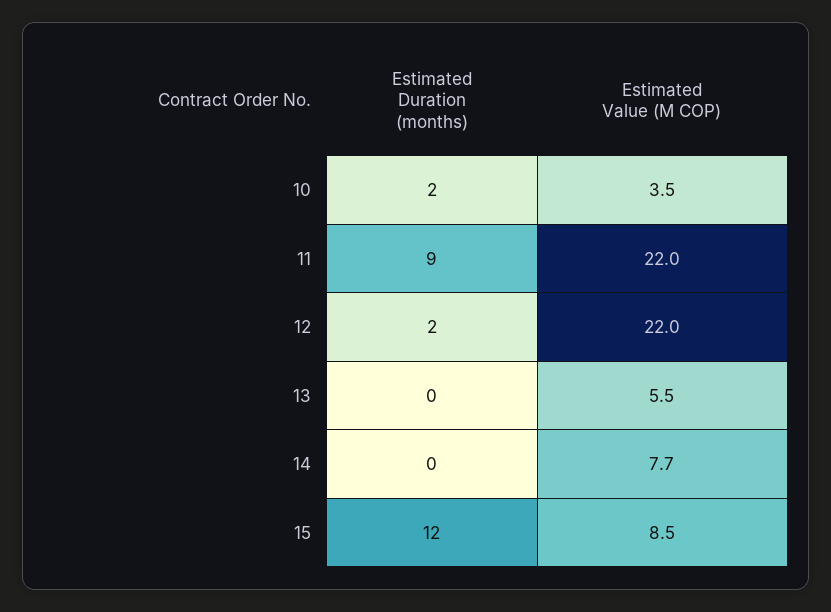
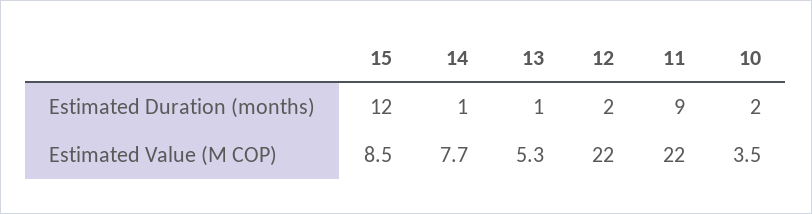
  {
    "Estimated Duration (months)": {
      "10": 2,
      "11": 9,
      "12": 2,
-     "13": 0,
+     "13": 1,
-     "14": 0,
+     "14": 1,
      "15": 12
    },
    "Estimated Value (M COP)": {
      "10": 3.5,
      "11": 22,
      "12": 22,
-     "13": 5.5,
+     "13": 5.3,
      "14": 7.7,
      "15": 8.5
    }
  }

